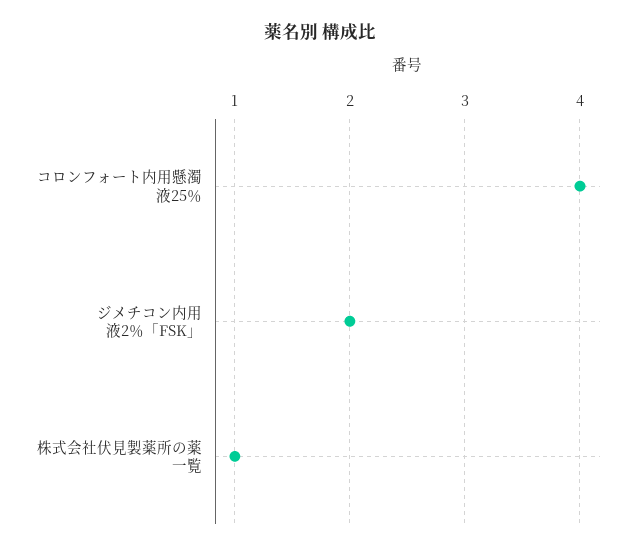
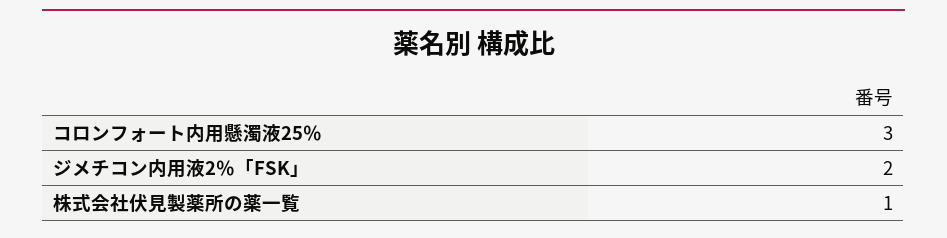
  {
-   "コロンフォート内用懸濁液25％": 4,
+   "コロンフォート内用懸濁液25％": 3,
    "ジメチコン内用液2％「FSK」": 2,
    "株式会社伏見製薬所の薬一覧": 1
  }

